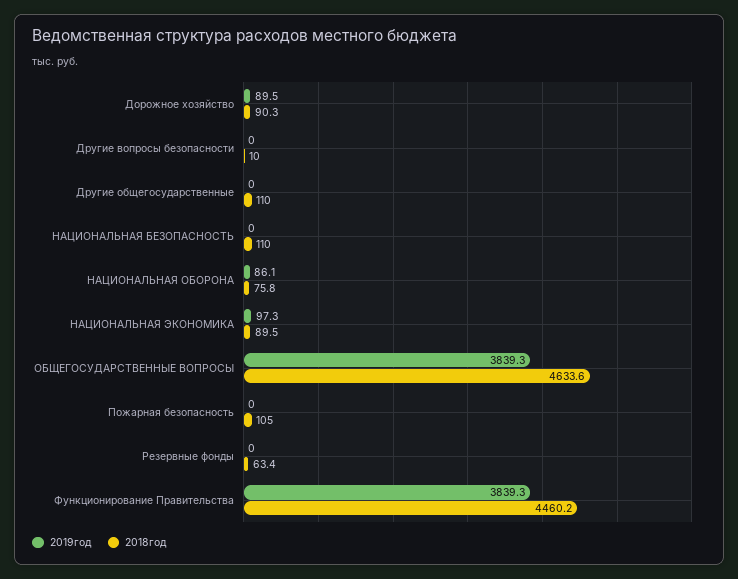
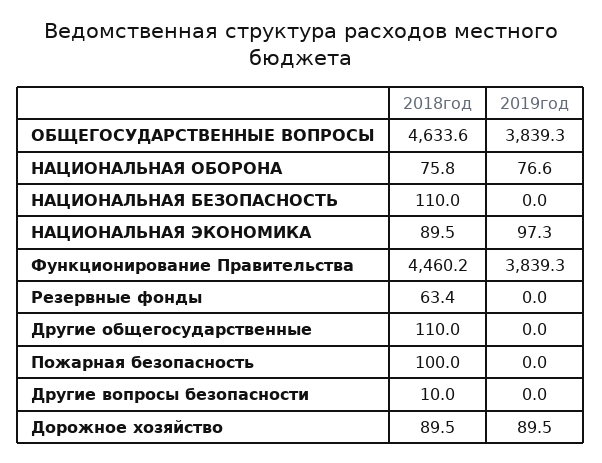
  {
    "2019год": {
      "Дорожное хозяйство": 89.5,
      "Другие вопросы безопасности": 0,
      "Другие общегосударственные": 0,
      "НАЦИОНАЛЬНАЯ БЕЗОПАСНОСТЬ": 0,
-     "НАЦИОНАЛЬНАЯ ОБОРОНА": 86.1,
+     "НАЦИОНАЛЬНАЯ ОБОРОНА": 76.6,
      "НАЦИОНАЛЬНАЯ ЭКОНОМИКА": 97.3,
      "ОБЩЕГОСУДАРСТВЕННЫЕ ВОПРОСЫ": 3839.3,
      "Пожарная безопасность": 0,
      "Резервные фонды": 0,
      "Функционирование Правительства": 3839.3
    },
    "2018год": {
-     "Дорожное хозяйство": 90.3,
+     "Дорожное хозяйство": 89.5,
      "Другие вопросы безопасности": 10,
      "Другие общегосударственные": 110,
      "НАЦИОНАЛЬНАЯ БЕЗОПАСНОСТЬ": 110,
      "НАЦИОНАЛЬНАЯ ОБОРОНА": 75.8,
      "НАЦИОНАЛЬНАЯ ЭКОНОМИКА": 89.5,
      "ОБЩЕГОСУДАРСТВЕННЫЕ ВОПРОСЫ": 4633.6,
-     "Пожарная безопасность": 105,
+     "Пожарная безопасность": 100,
      "Резервные фонды": 63.4,
      "Функционирование Правительства": 4460.2
    }
  }

